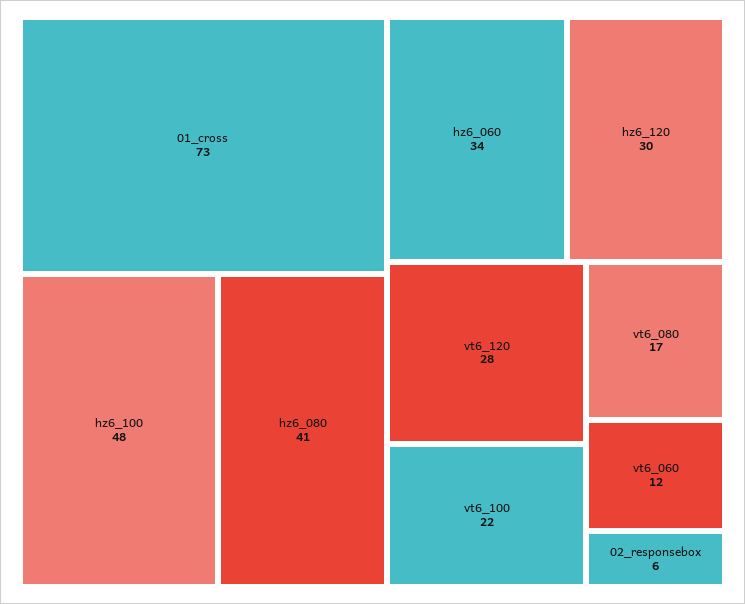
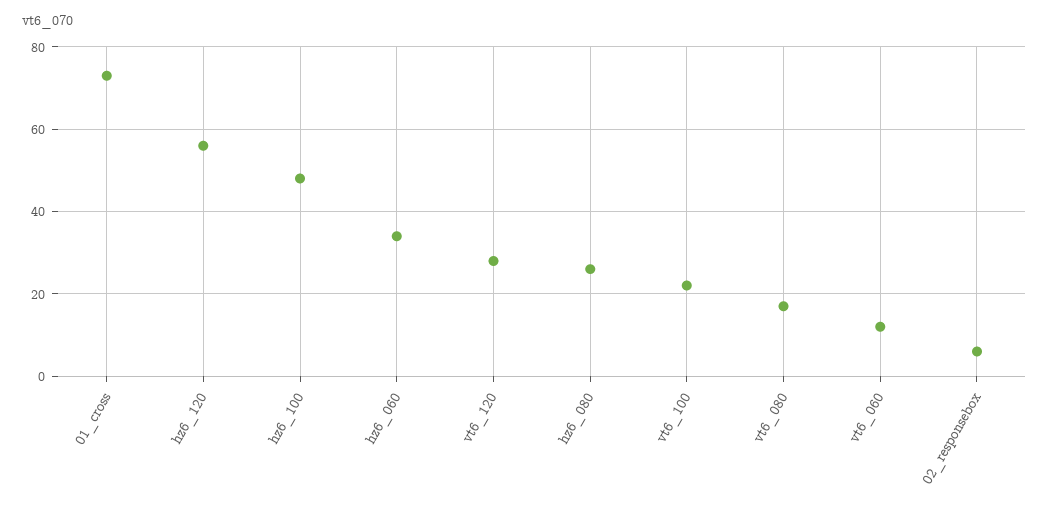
  {
    "01_cross": 73,
    "hz6_100": 48,
-   "hz6_080": 41,
+   "hz6_080": 25,
    "hz6_060": 34,
-   "hz6_120": 30,
+   "hz6_120": 55,
    "vt6_120": 28,
    "vt6_100": 22,
    "vt6_080": 17,
    "vt6_060": 12,
    "02_responsebox": 6
  }

